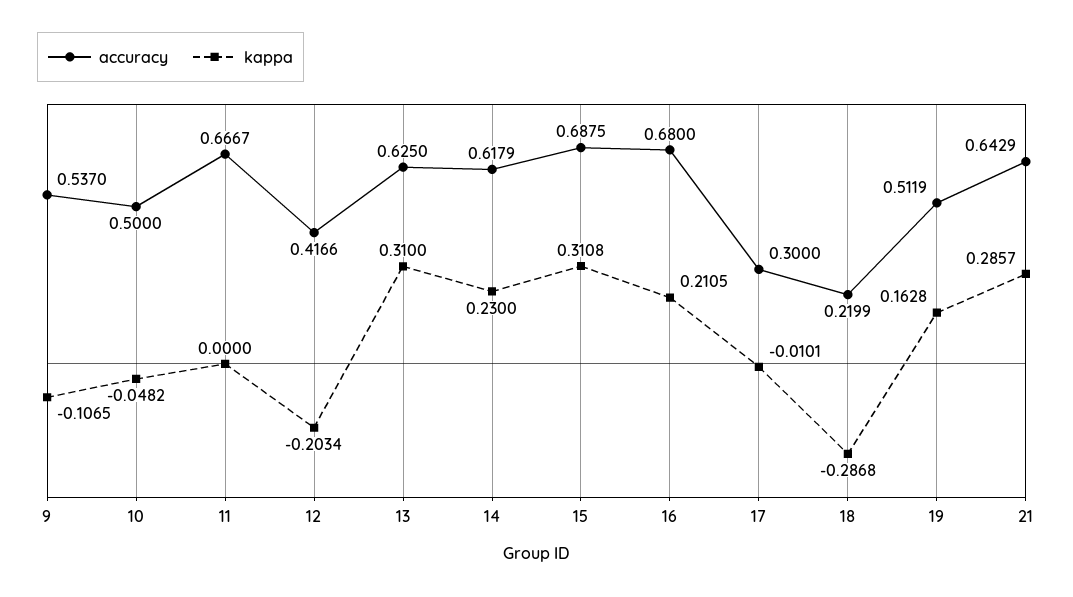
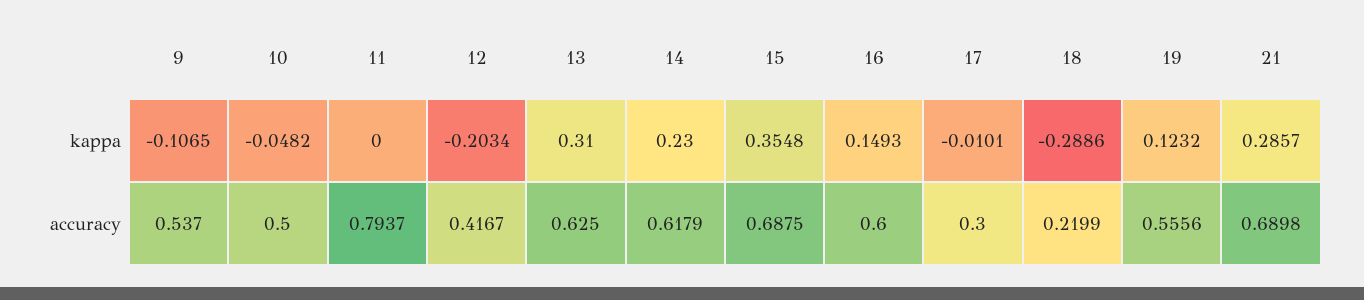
  {
    "accuracy": {
      "9": 0.537,
      "10": 0.5,
-     "11": 0.6667,
+     "11": 0.7937,
-     "12": 0.4166,
+     "12": 0.4167,
      "13": 0.625,
      "14": 0.6179,
      "15": 0.6875,
-     "16": 0.68,
+     "16": 0.6,
      "17": 0.3,
      "18": 0.2199,
-     "19": 0.5119,
+     "19": 0.5556,
-     "21": 0.6429
+     "21": 0.6898
    },
    "kappa": {
      "9": -0.1065,
      "10": -0.0482,
      "11": 0,
      "12": -0.2034,
      "13": 0.31,
      "14": 0.23,
-     "15": 0.3108,
+     "15": 0.3548,
-     "16": 0.2105,
+     "16": 0.1493,
      "17": -0.0101,
-     "18": -0.2868,
+     "18": -0.2886,
-     "19": 0.1628,
+     "19": 0.1232,
      "21": 0.2857
    }
  }

